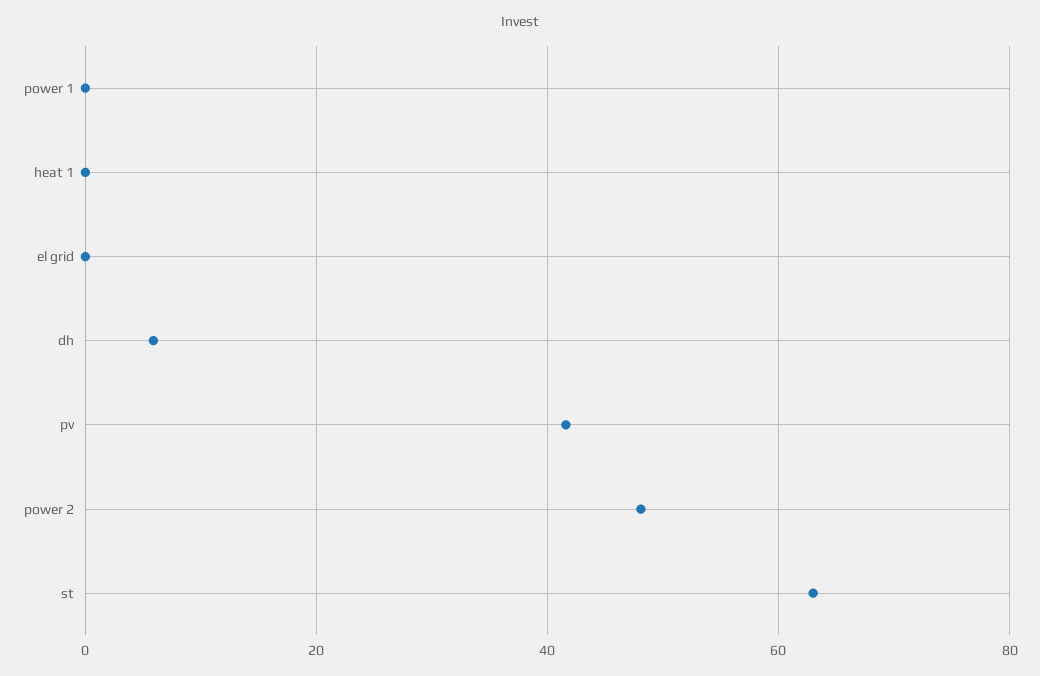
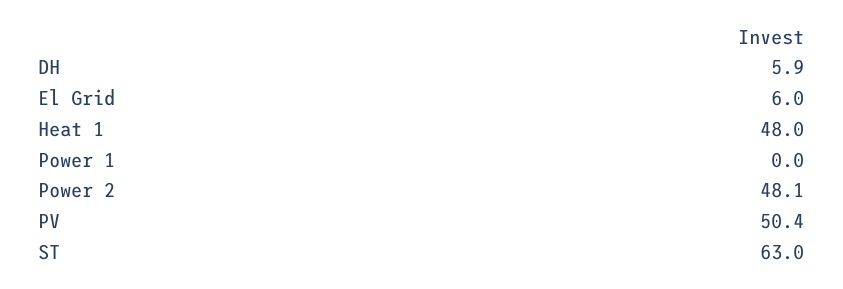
  {
    "power 1": 0,
-   "heat 1": 0,
+   "heat 1": 48,
-   "el grid": 0,
+   "el grid": 6,
    "dh": 5.9,
-   "pv": 42,
+   "pv": 50.4,
    "power 2": 48.1,
    "st": 63
  }

